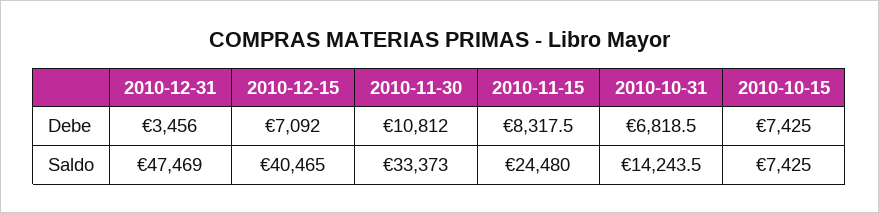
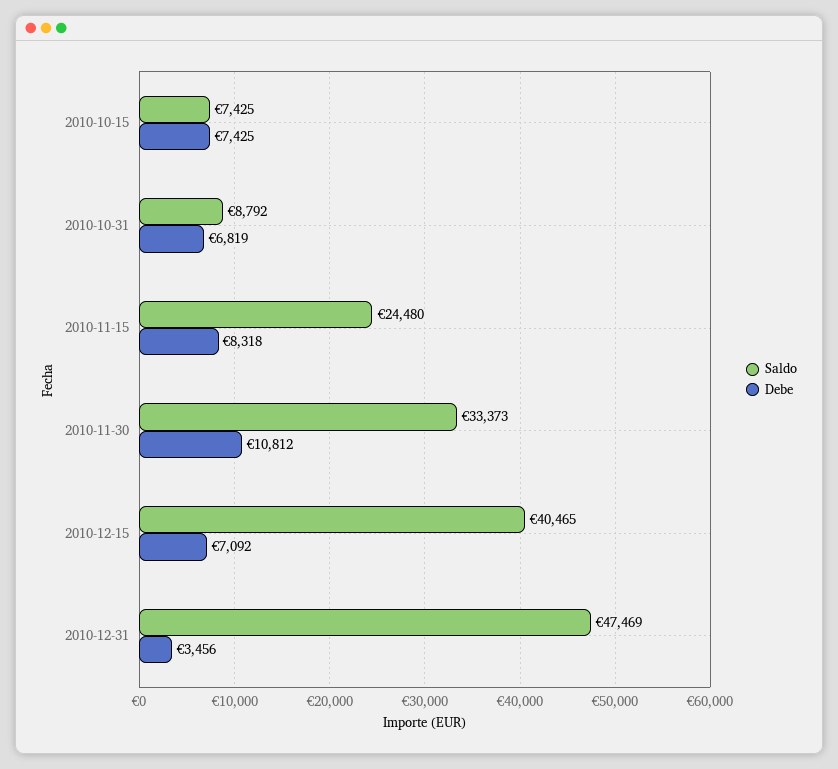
  {
    "Debe": {
      "2010-12-31": 3456,
      "2010-12-15": 7092,
      "2010-11-30": 10812,
      "2010-11-15": 8317.5,
      "2010-10-31": 6818.5,
      "2010-10-15": 7425
    },
    "Saldo": {
      "2010-12-31": 47469,
      "2010-12-15": 40465,
      "2010-11-30": 33373,
      "2010-11-15": 24480,
-     "2010-10-31": 14243.5,
+     "2010-10-31": 8792,
      "2010-10-15": 7425
    }
  }

